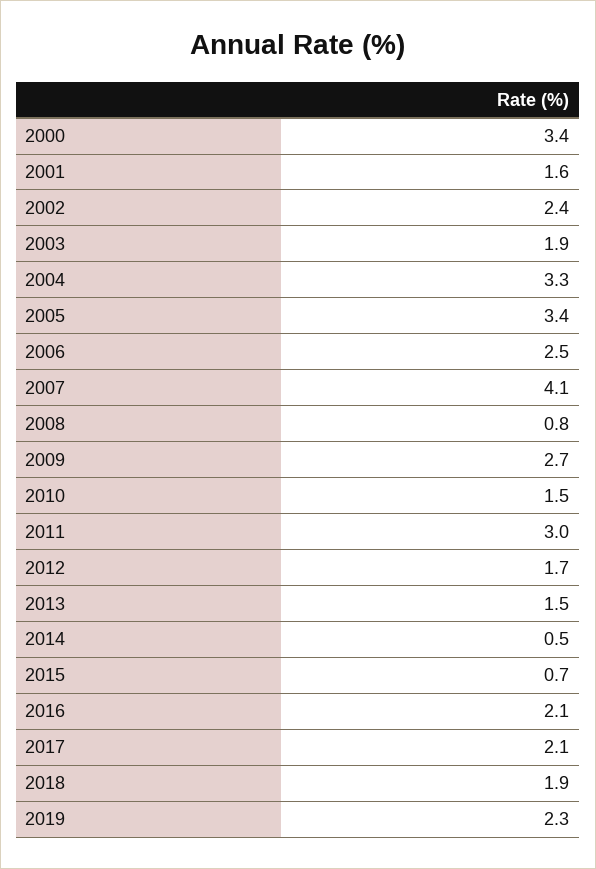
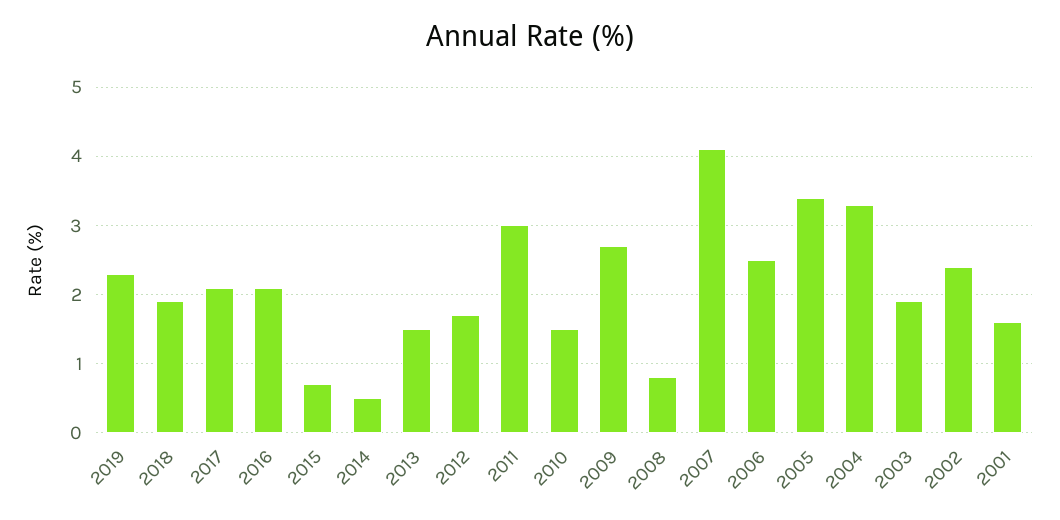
  {
-   "2000": 3.4,
    "2001": 1.6,
    "2002": 2.4,
    "2003": 1.9,
    "2004": 3.3,
    "2005": 3.4,
    "2006": 2.5,
    "2007": 4.1,
    "2008": 0.8,
    "2009": 2.7,
    "2010": 1.5,
    "2011": 3,
    "2012": 1.7,
    "2013": 1.5,
    "2014": 0.5,
    "2015": 0.7,
    "2016": 2.1,
    "2017": 2.1,
    "2018": 1.9,
    "2019": 2.3
  }

